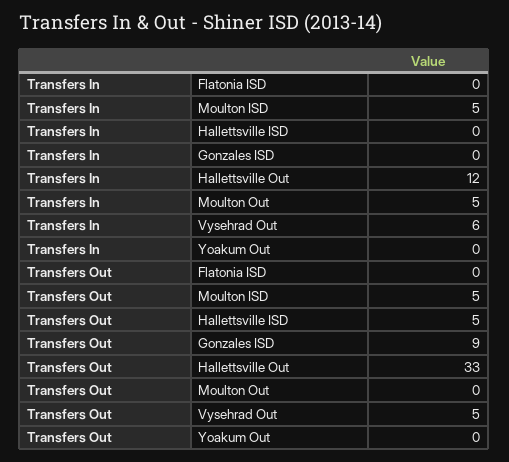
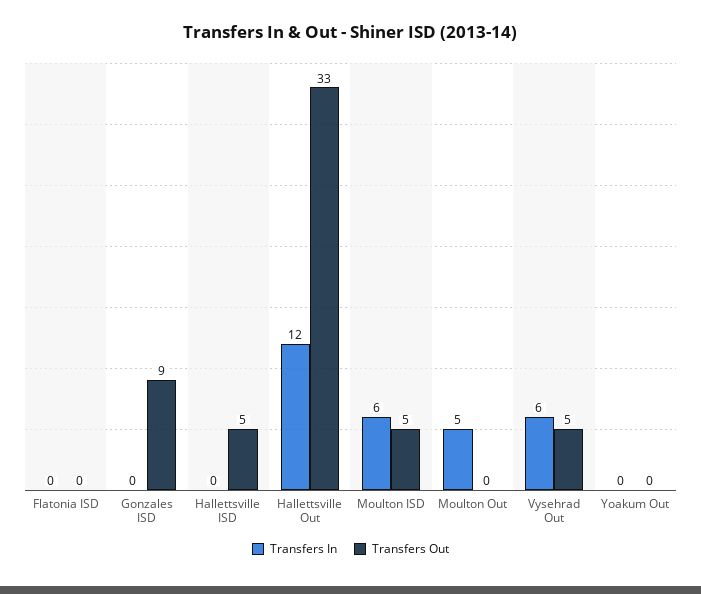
  {
    "Transfers In": {
      "Flatonia ISD": 0,
-     "Moulton ISD": 5,
+     "Moulton ISD": 6,
      "Hallettsville ISD": 0,
      "Gonzales ISD": 0,
      "Hallettsville Out": 12,
      "Moulton Out": 5,
      "Vysehrad Out": 6,
      "Yoakum Out": 0
    },
    "Transfers Out": {
      "Flatonia ISD": 0,
      "Moulton ISD": 5,
      "Hallettsville ISD": 5,
      "Gonzales ISD": 9,
      "Hallettsville Out": 33,
      "Moulton Out": 0,
      "Vysehrad Out": 5,
      "Yoakum Out": 0
    }
  }

